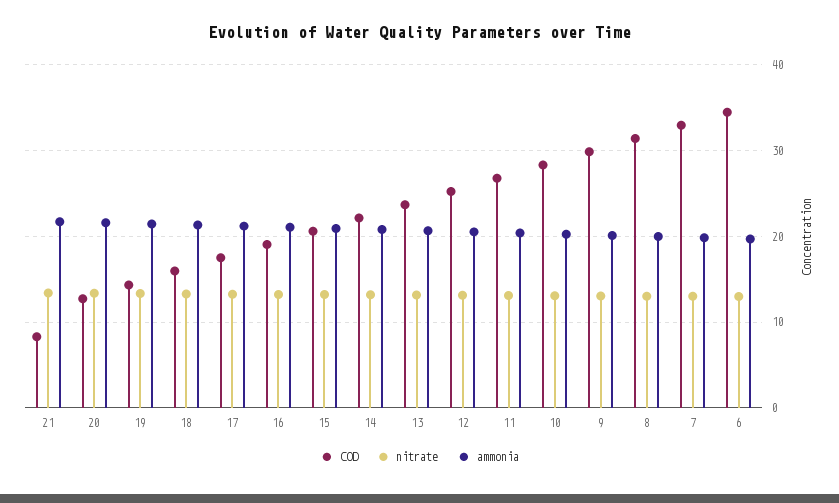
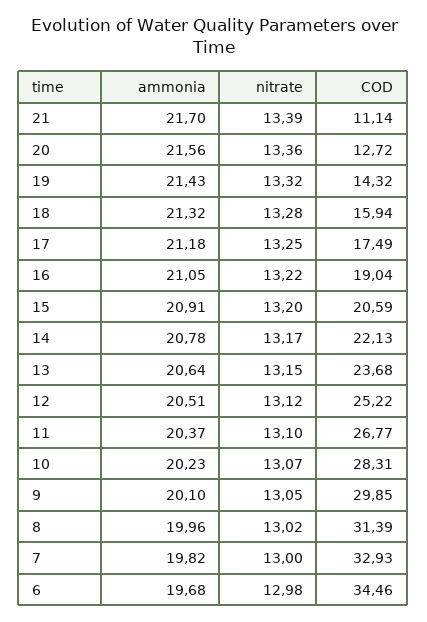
  {
    "COD": {
-     "21": 8,
+     "21": 11.14,
      "20": 12.72,
      "19": 14.32,
      "18": 15.94,
      "17": 17.49,
      "16": 19.04,
      "15": 20.59,
      "14": 22.13,
      "13": 23.68,
      "12": 25.22,
      "11": 26.77,
      "10": 28.31,
      "9": 29.85,
      "8": 31.39,
      "7": 32.93,
      "6": 34.46
    },
    "nitrate": {
      "21": 13.39,
      "20": 13.36,
      "19": 13.32,
      "18": 13.28,
      "17": 13.25,
      "16": 13.22,
      "15": 13.2,
      "14": 13.17,
      "13": 13.15,
      "12": 13.12,
      "11": 13.1,
      "10": 13.07,
      "9": 13.05,
      "8": 13.02,
      "7": 13,
      "6": 12.98
    },
    "ammonia": {
      "21": 21.7,
      "20": 21.56,
      "19": 21.43,
      "18": 21.32,
      "17": 21.18,
      "16": 21.05,
      "15": 20.91,
      "14": 20.78,
      "13": 20.64,
      "12": 20.51,
      "11": 20.37,
      "10": 20.23,
      "9": 20.1,
      "8": 19.96,
      "7": 19.82,
      "6": 19.68
    }
  }

